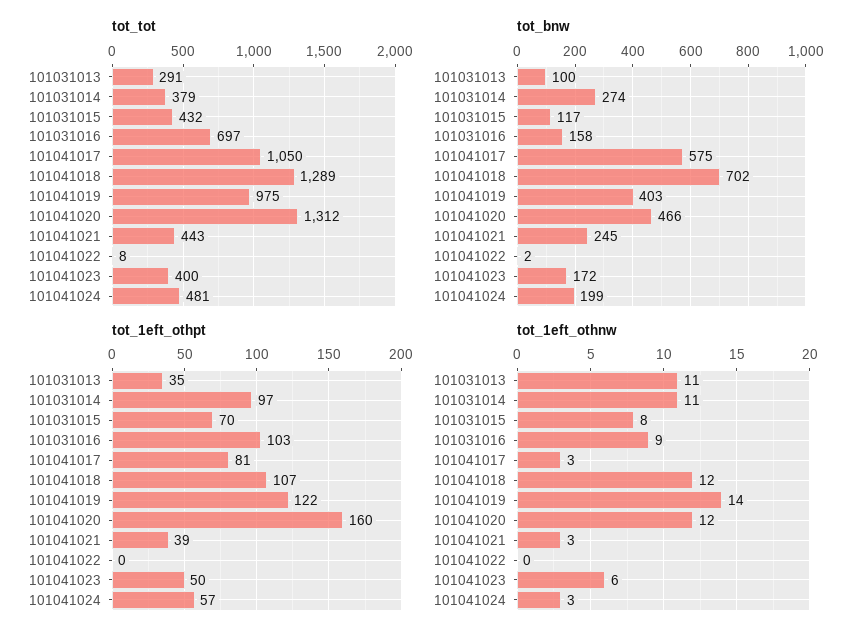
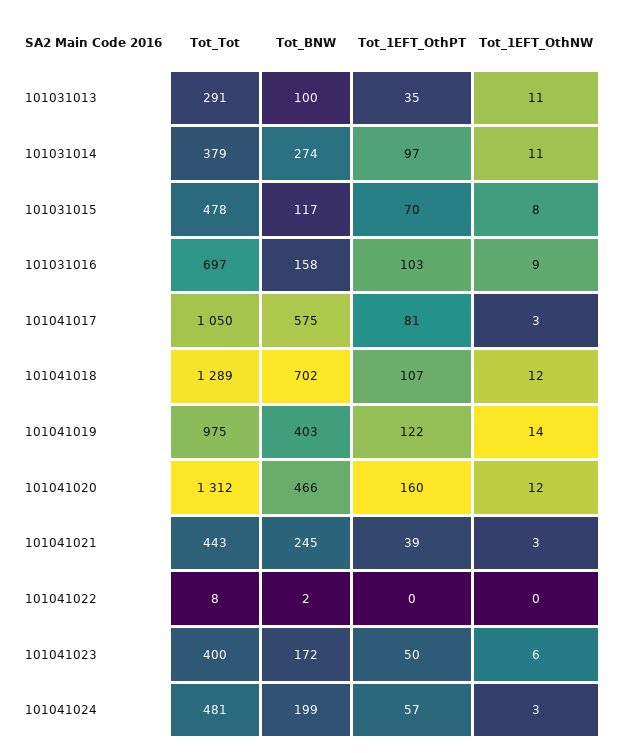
  {
    "tot_tot": {
      "101031013": 291,
      "101031014": 379,
-     "101031015": 432,
+     "101031015": 478,
      "101031016": 697,
      "101041017": 1050,
      "101041018": 1289,
      "101041019": 975,
      "101041020": 1312,
      "101041021": 443,
      "101041022": 8,
      "101041023": 400,
      "101041024": 481
    },
    "tot_bnw": {
      "101031013": 100,
      "101031014": 274,
      "101031015": 117,
      "101031016": 158,
      "101041017": 575,
      "101041018": 702,
      "101041019": 403,
      "101041020": 466,
      "101041021": 245,
      "101041022": 2,
      "101041023": 172,
      "101041024": 199
    },
    "tot_1eft_othpt": {
      "101031013": 35,
      "101031014": 97,
      "101031015": 70,
      "101031016": 103,
      "101041017": 81,
      "101041018": 107,
      "101041019": 122,
      "101041020": 160,
      "101041021": 39,
      "101041022": 0,
      "101041023": 50,
      "101041024": 57
    },
    "tot_1eft_othnw": {
      "101031013": 11,
      "101031014": 11,
      "101031015": 8,
      "101031016": 9,
      "101041017": 3,
      "101041018": 12,
      "101041019": 14,
      "101041020": 12,
      "101041021": 3,
      "101041022": 0,
      "101041023": 6,
      "101041024": 3
    }
  }

